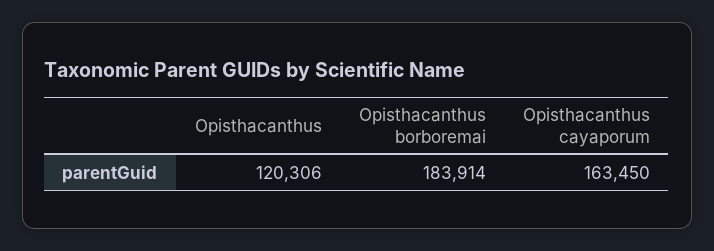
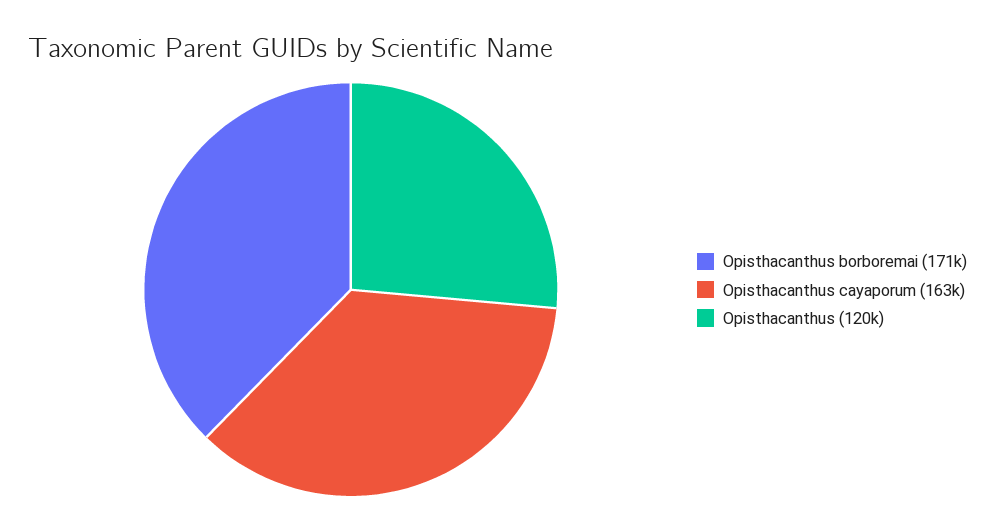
  {
    "Opisthacanthus": 120306,
-   "Opisthacanthus borboremai": 183914,
+   "Opisthacanthus borboremai": 171000,
    "Opisthacanthus cayaporum": 163450
  }

